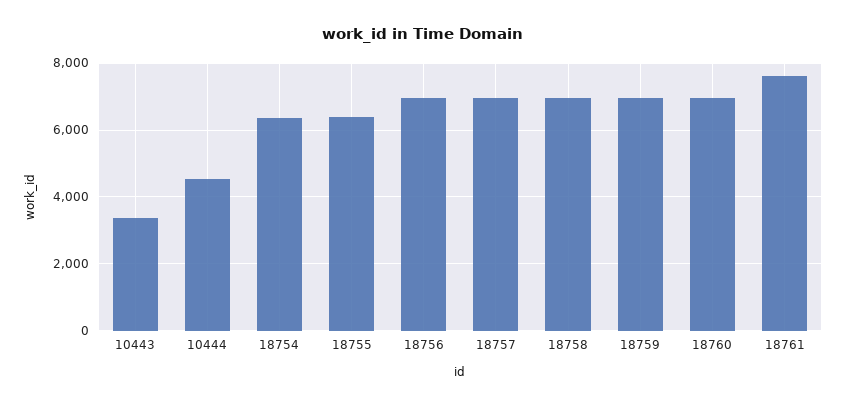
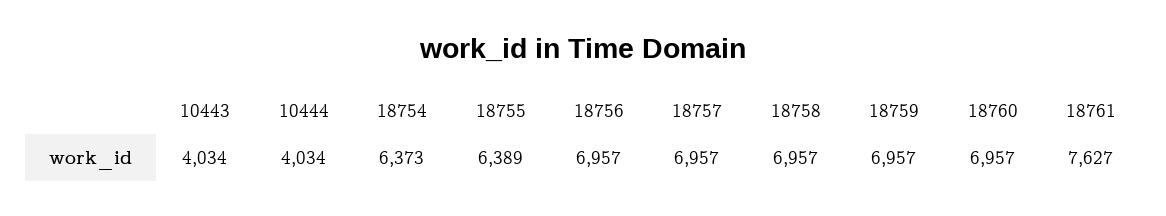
  {
-   "10443": 3400,
+   "10443": 4034,
-   "10444": 4600,
+   "10444": 4034,
    "18754": 6373,
    "18755": 6389,
    "18756": 6957,
    "18757": 6957,
    "18758": 6957,
    "18759": 6957,
    "18760": 6957,
    "18761": 7627
  }

